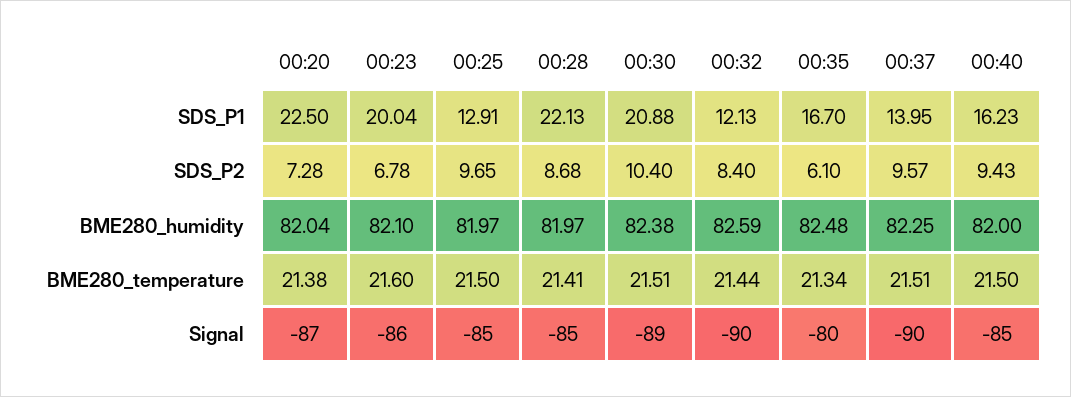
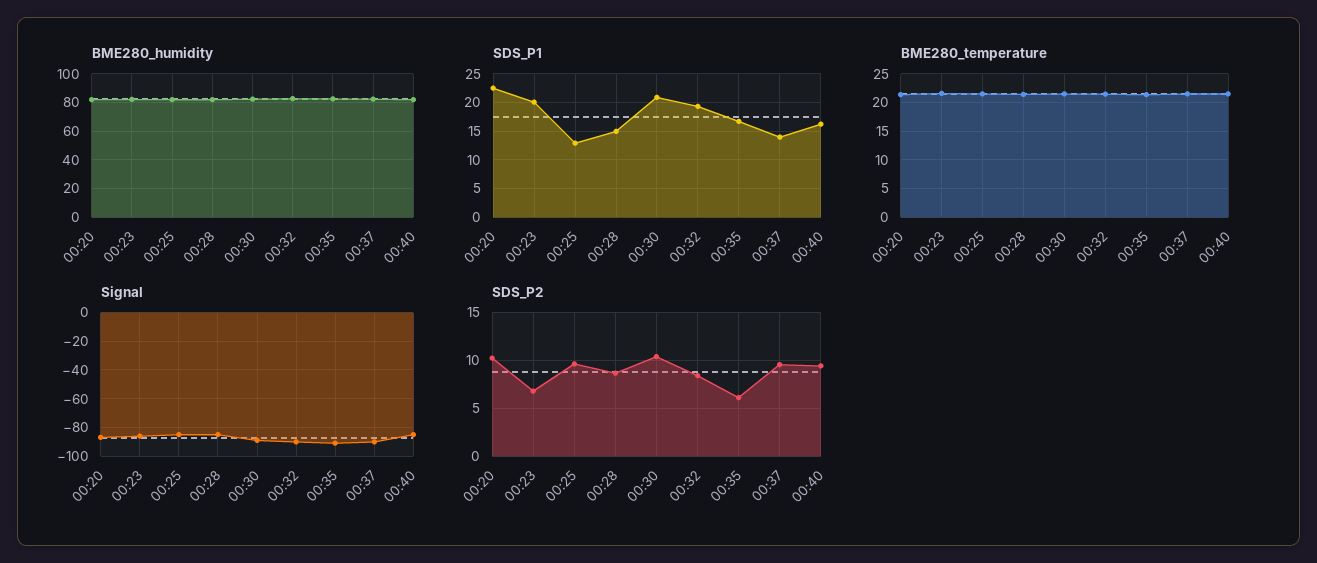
  {
    "SDS_P1": {
      "00:20": 22.5,
      "00:23": 20.04,
      "00:25": 12.91,
-     "00:28": 22.13,
+     "00:28": 15,
      "00:30": 20.88,
-     "00:32": 12.13,
+     "00:32": 20,
      "00:35": 16.7,
      "00:37": 13.95,
      "00:40": 16.23
    },
    "SDS_P2": {
-     "00:20": 7.28,
+     "00:20": 10,
      "00:23": 6.78,
      "00:25": 9.65,
      "00:28": 8.68,
      "00:30": 10.4,
      "00:32": 8.4,
      "00:35": 6.1,
      "00:37": 9.57,
      "00:40": 9.43
    },
    "BME280_humidity": {
      "00:20": 82.04,
      "00:23": 82.1,
      "00:25": 81.97,
      "00:28": 81.97,
      "00:30": 82.38,
      "00:32": 82.59,
      "00:35": 82.48,
      "00:37": 82.25,
      "00:40": 82
    },
    "BME280_temperature": {
      "00:20": 21.38,
      "00:23": 21.6,
      "00:25": 21.5,
      "00:28": 21.41,
      "00:30": 21.51,
      "00:32": 21.44,
      "00:35": 21.34,
      "00:37": 21.51,
      "00:40": 21.5
    },
    "Signal": {
      "00:20": -87,
      "00:23": -86,
      "00:25": -85,
      "00:28": -85,
      "00:30": -89,
      "00:32": -90,
-     "00:35": -80,
+     "00:35": -90,
      "00:37": -90,
      "00:40": -85
    }
  }

